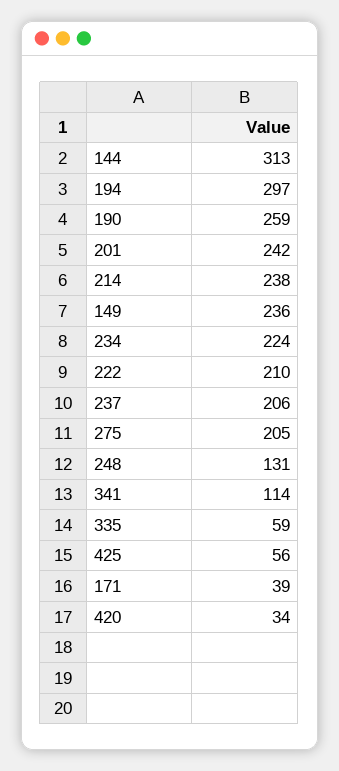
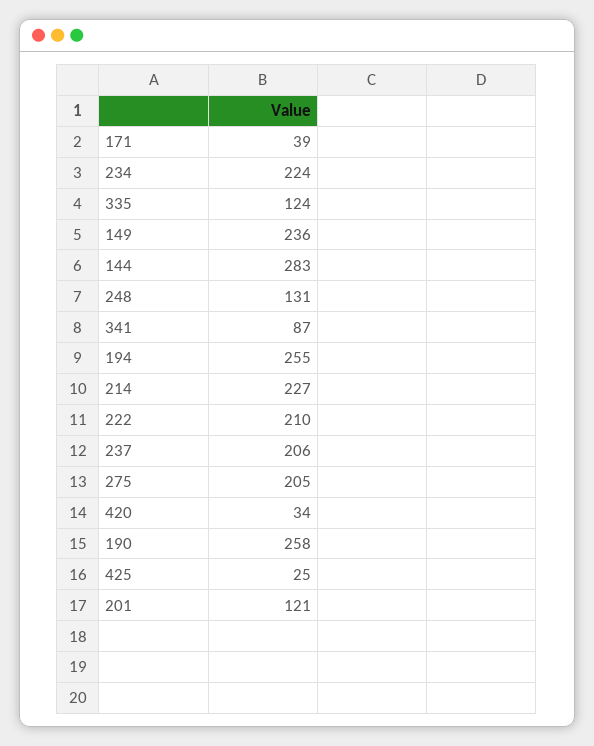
  {
-   "144": 313,
+   "144": 283,
-   "194": 297,
+   "194": 255,
-   "190": 259,
+   "190": 258,
-   "201": 242,
+   "201": 121,
-   "214": 238,
+   "214": 227,
    "149": 236,
    "234": 224,
    "222": 210,
    "237": 206,
    "275": 205,
    "248": 131,
-   "341": 114,
+   "341": 87,
-   "335": 59,
+   "335": 124,
-   "425": 56,
+   "425": 25,
    "171": 39,
    "420": 34
  }

